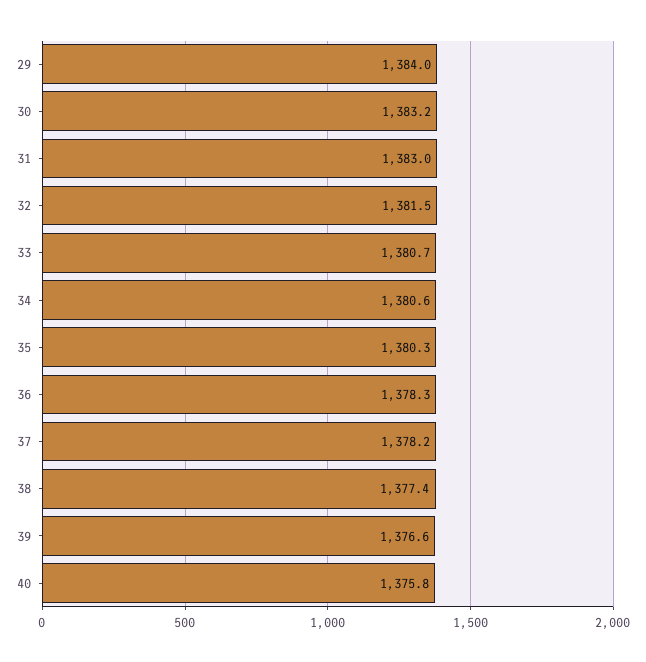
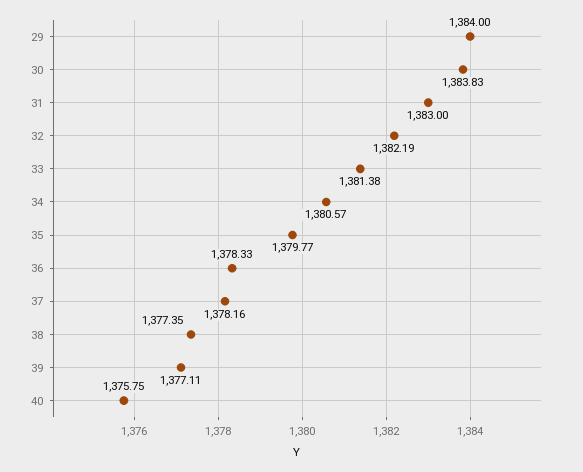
  {
    "29": 1384,
-   "30": 1383.2,
+   "30": 1383.83,
    "31": 1383,
-   "32": 1381.5,
+   "32": 1382.19,
-   "33": 1380.7,
+   "33": 1381.38,
    "34": 1380.57,
-   "35": 1380.3,
+   "35": 1379.77,
    "36": 1378.33,
    "37": 1378.16,
    "38": 1377.35,
-   "39": 1376.6,
+   "39": 1377.11,
    "40": 1375.75
  }

